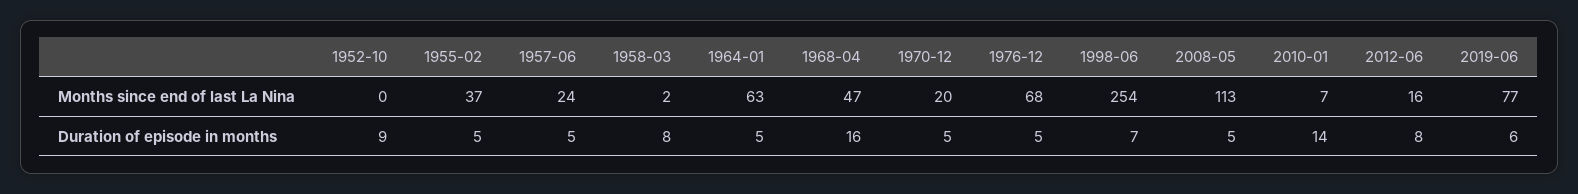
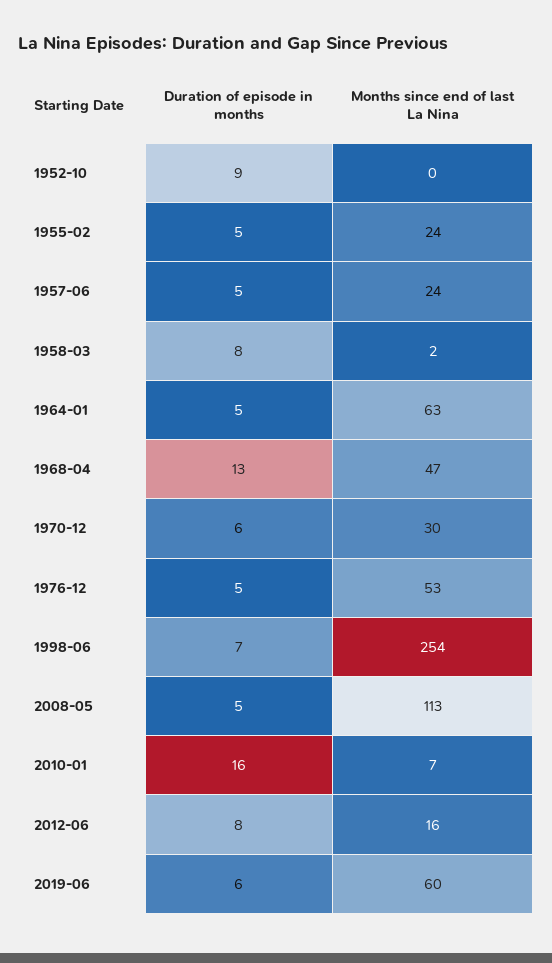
  {
    "1952-10": {
      "Months since end of last La Nina": 0,
      "Duration of episode in months": 9
    },
    "1955-02": {
-     "Months since end of last La Nina": 37,
+     "Months since end of last La Nina": 24,
      "Duration of episode in months": 5
    },
    "1957-06": {
      "Months since end of last La Nina": 24,
      "Duration of episode in months": 5
    },
    "1958-03": {
      "Months since end of last La Nina": 2,
      "Duration of episode in months": 8
    },
    "1964-01": {
      "Months since end of last La Nina": 63,
      "Duration of episode in months": 5
    },
    "1968-04": {
      "Months since end of last La Nina": 47,
-     "Duration of episode in months": 16
+     "Duration of episode in months": 13
    },
    "1970-12": {
-     "Months since end of last La Nina": 20,
+     "Months since end of last La Nina": 30,
-     "Duration of episode in months": 5
+     "Duration of episode in months": 6
    },
    "1976-12": {
-     "Months since end of last La Nina": 68,
+     "Months since end of last La Nina": 53,
      "Duration of episode in months": 5
    },
    "1998-06": {
      "Months since end of last La Nina": 254,
      "Duration of episode in months": 7
    },
    "2008-05": {
      "Months since end of last La Nina": 113,
      "Duration of episode in months": 5
    },
    "2010-01": {
      "Months since end of last La Nina": 7,
-     "Duration of episode in months": 14
+     "Duration of episode in months": 16
    },
    "2012-06": {
      "Months since end of last La Nina": 16,
      "Duration of episode in months": 8
    },
    "2019-06": {
-     "Months since end of last La Nina": 77,
+     "Months since end of last La Nina": 60,
      "Duration of episode in months": 6
    }
  }

